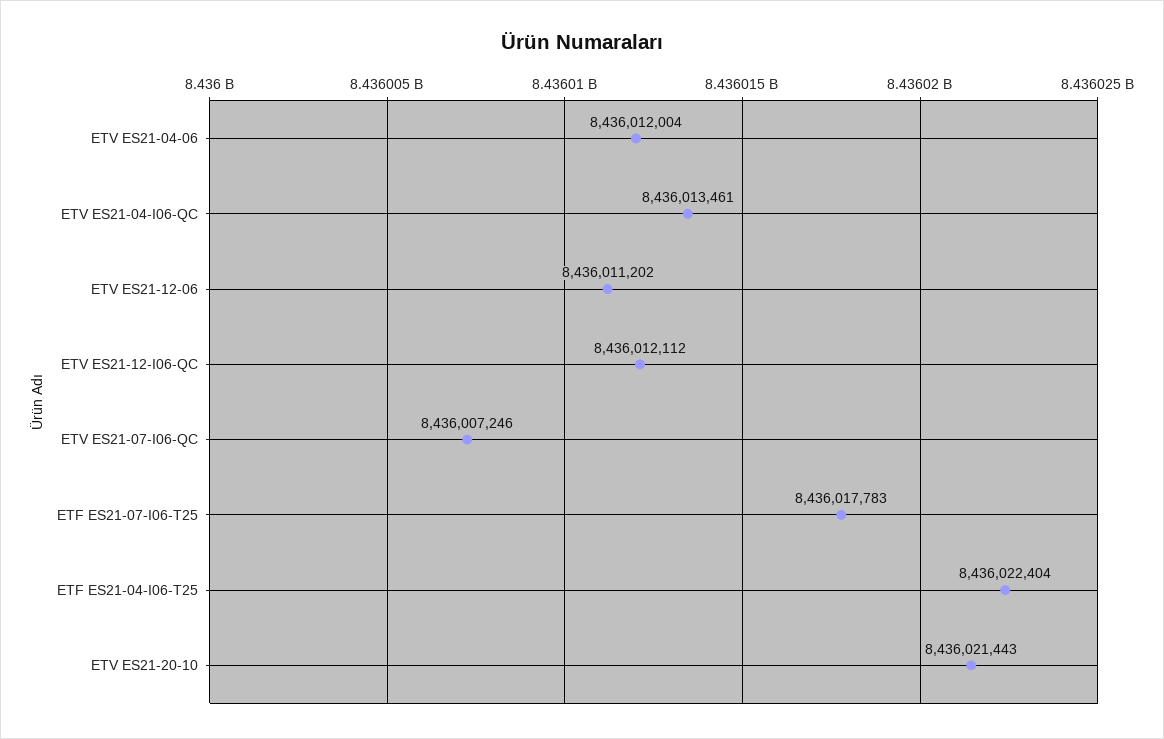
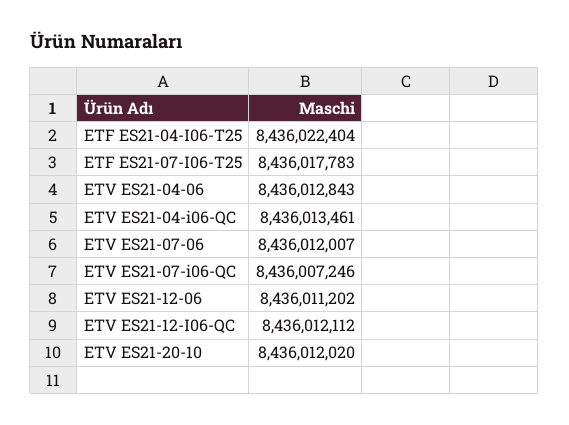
  {
-   "ETV ES21-04-06": 8436012004,
+   "ETV ES21-04-06": 8436012843,
    "ETV ES21-04-I06-QC": 8436013461,
    "ETV ES21-12-06": 8436011202,
    "ETV ES21-12-I06-QC": 8436012112,
    "ETV ES21-07-I06-QC": 8436007246,
    "ETF ES21-07-I06-T25": 8436017783,
    "ETF ES21-04-I06-T25": 8436022404,
-   "ETV ES21-20-10": 8436021443
+   "ETV ES21-20-10": 8436012020,
+   "ETV ES21-07-06": 8436012007
  }

